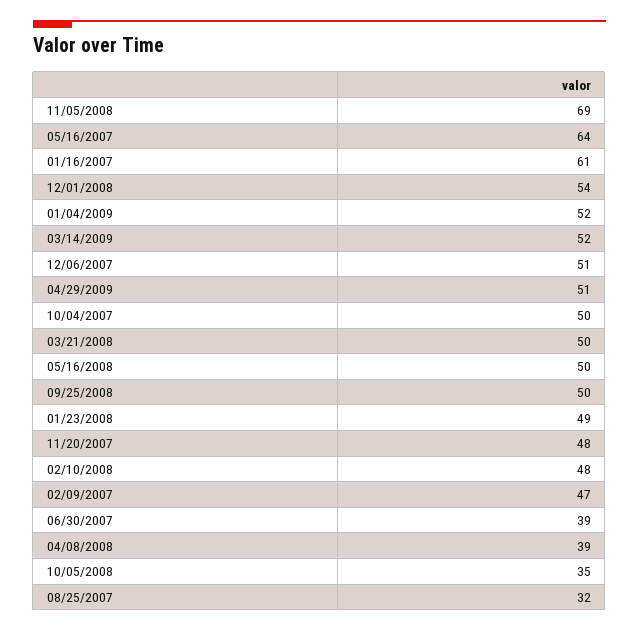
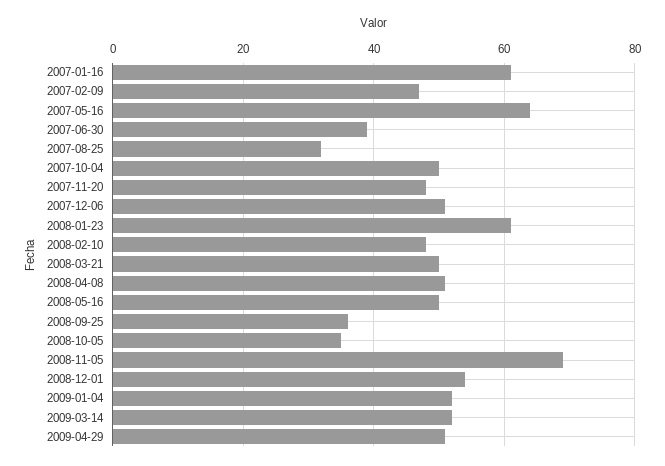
  {
    "11/05/2008": 69,
    "05/16/2007": 64,
    "01/16/2007": 61,
    "12/01/2008": 54,
    "01/04/2009": 52,
    "03/14/2009": 52,
    "12/06/2007": 51,
    "04/29/2009": 51,
    "10/04/2007": 50,
    "03/21/2008": 50,
    "05/16/2008": 50,
-   "09/25/2008": 50,
+   "09/25/2008": 35,
-   "01/23/2008": 49,
+   "01/23/2008": 60,
    "11/20/2007": 48,
    "02/10/2008": 48,
    "02/09/2007": 47,
    "06/30/2007": 39,
-   "04/08/2008": 39,
+   "04/08/2008": 50,
    "10/05/2008": 35,
    "08/25/2007": 32
  }

